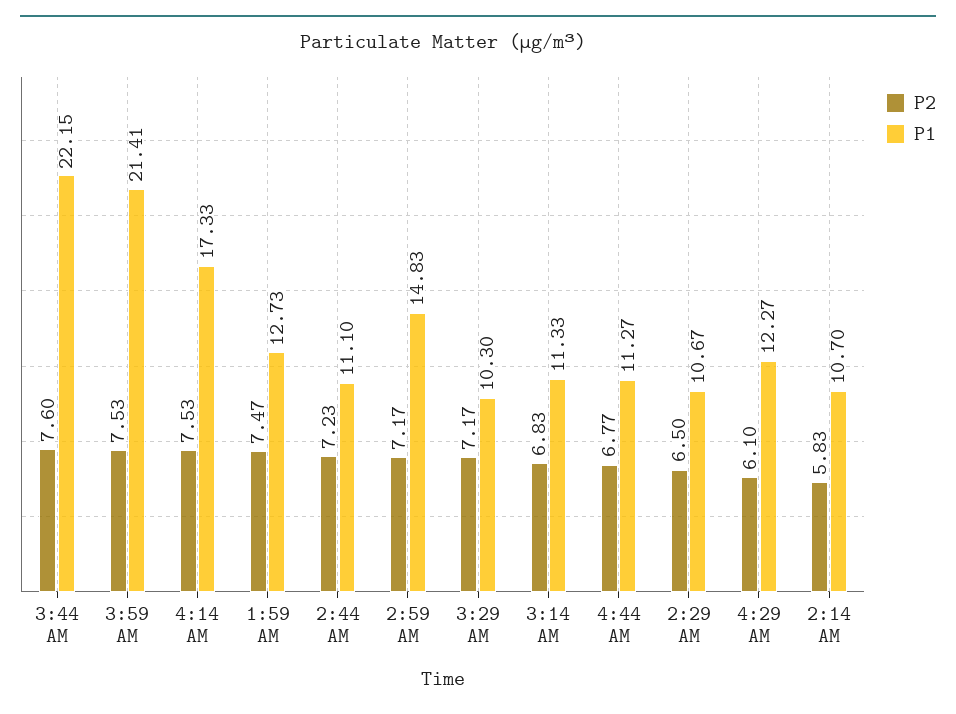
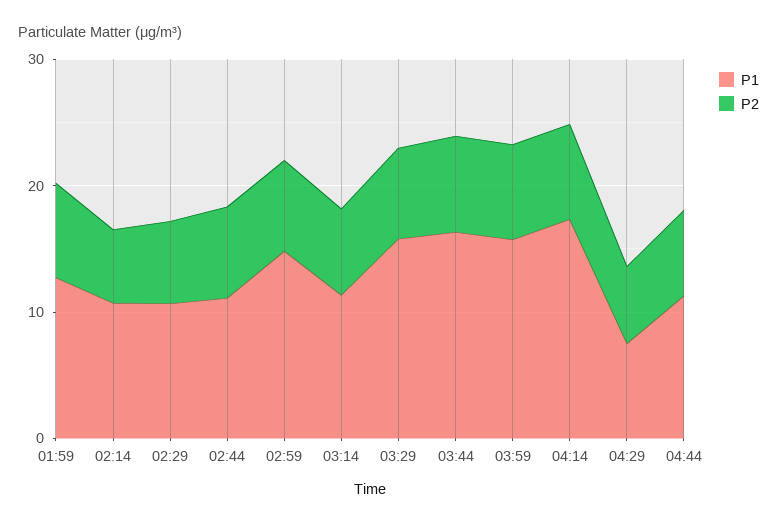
  {
    "P2": {
      "3:44 AM": 7.6,
      "3:59 AM": 7.53,
      "4:14 AM": 7.53,
      "1:59 AM": 7.47,
      "2:44 AM": 7.23,
      "2:59 AM": 7.17,
      "3:29 AM": 7.17,
      "3:14 AM": 6.83,
      "4:44 AM": 6.77,
      "2:29 AM": 6.5,
      "4:29 AM": 6.1,
      "2:14 AM": 5.83
    },
    "P1": {
-     "3:44 AM": 22.15,
+     "3:44 AM": 16,
-     "3:59 AM": 21.41,
+     "3:59 AM": 16,
      "4:14 AM": 17.33,
      "1:59 AM": 12.73,
      "2:44 AM": 11.1,
      "2:59 AM": 14.83,
-     "3:29 AM": 10.3,
+     "3:29 AM": 16,
      "3:14 AM": 11.33,
      "4:44 AM": 11.27,
      "2:29 AM": 10.67,
-     "4:29 AM": 12.27,
+     "4:29 AM": 8,
      "2:14 AM": 10.7
    }
  }

